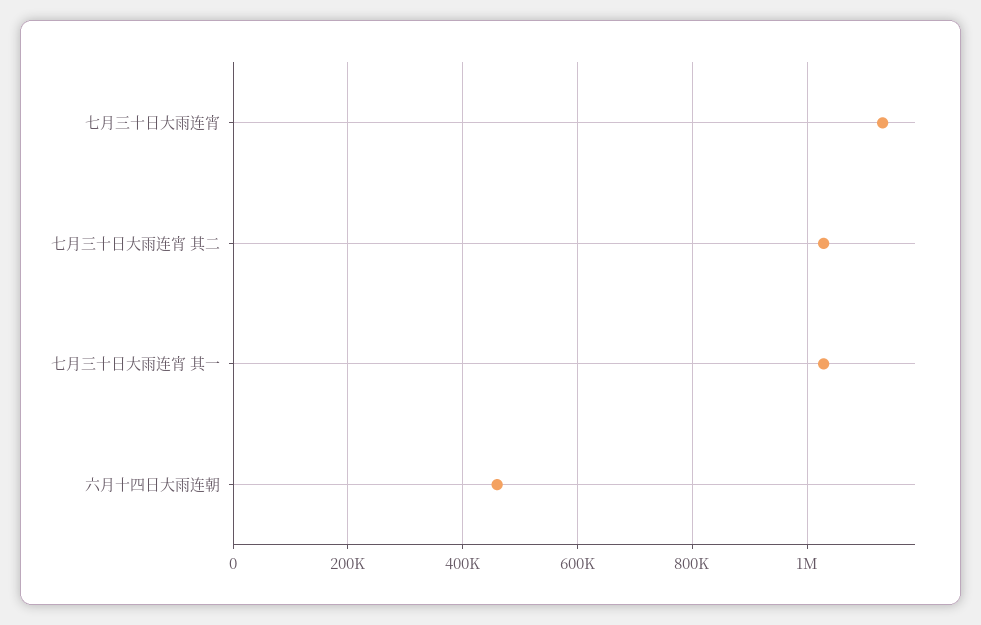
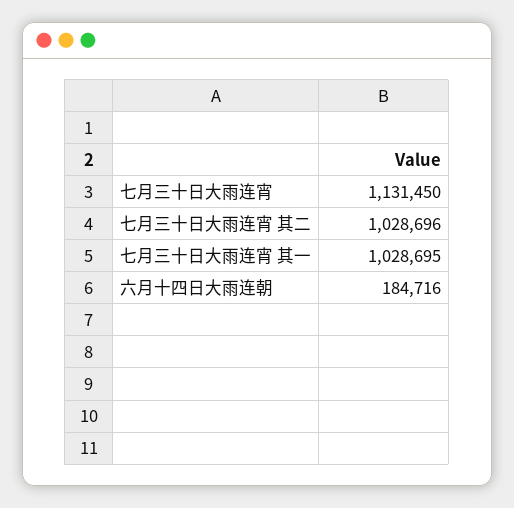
  {
    "七月三十日大雨连宵": 1131450,
    "七月三十日大雨连宵 其二": 1028696,
    "七月三十日大雨连宵 其一": 1028695,
-   "六月十四日大雨连朝": 460000
+   "六月十四日大雨连朝": 184716
  }

